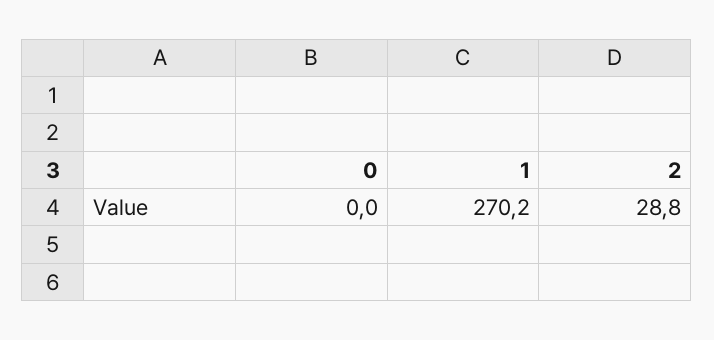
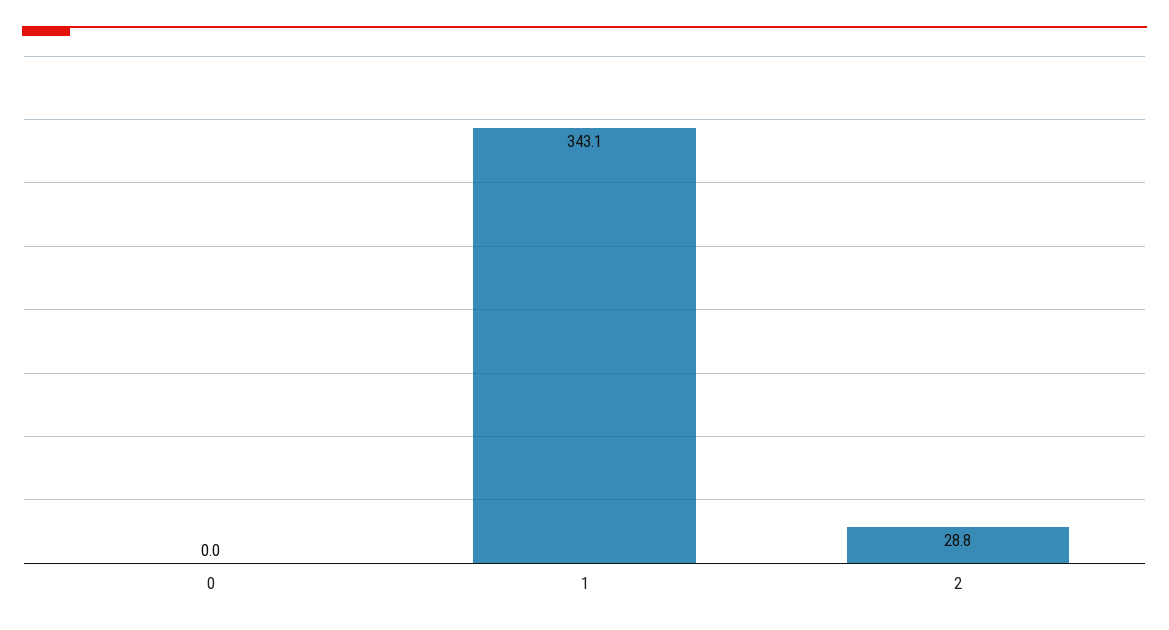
  {
    "0": 0,
-   "1": 270.2,
+   "1": 343.1,
    "2": 28.8
  }

